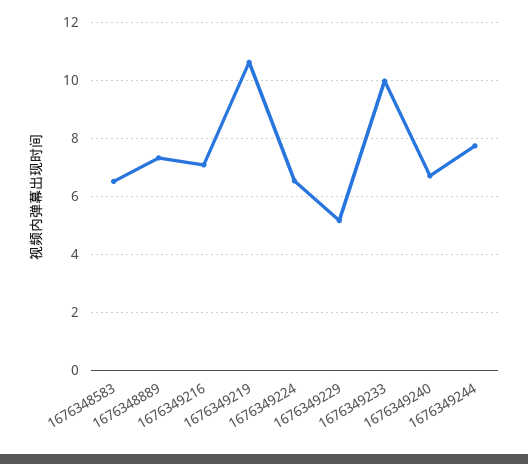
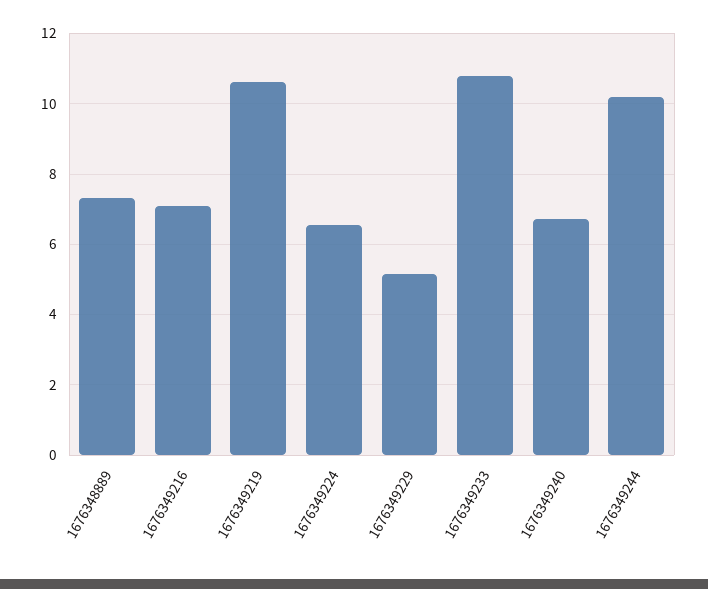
  {
-   "1676348583": 6.5,
    "1676348889": 7.4,
    "1676349216": 7,
    "1676349219": 10.6,
    "1676349224": 6.6,
    "1676349229": 5.2,
-   "1676349233": 10,
+   "1676349233": 10.8,
    "1676349240": 6.8,
-   "1676349244": 7.75
+   "1676349244": 10.2
  }

